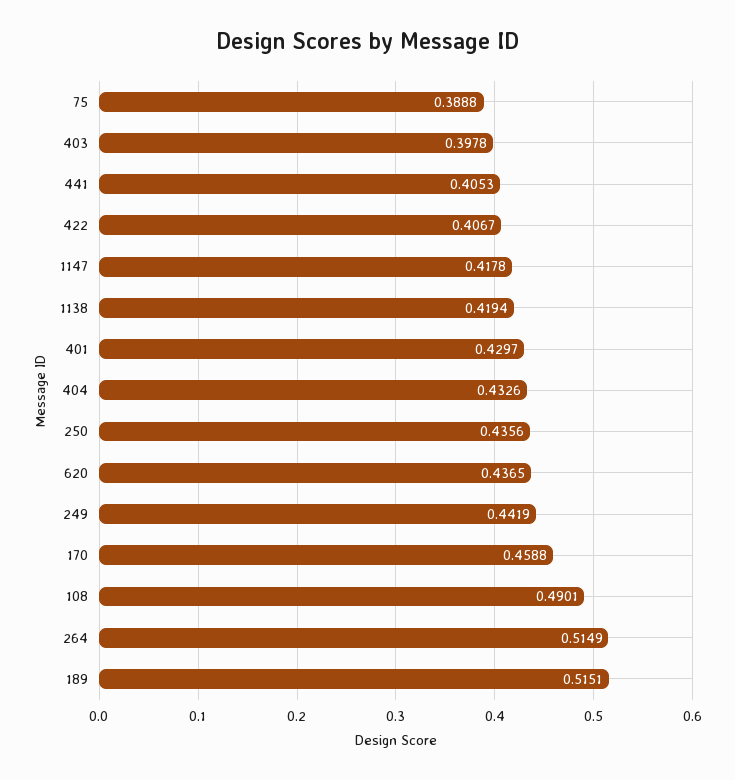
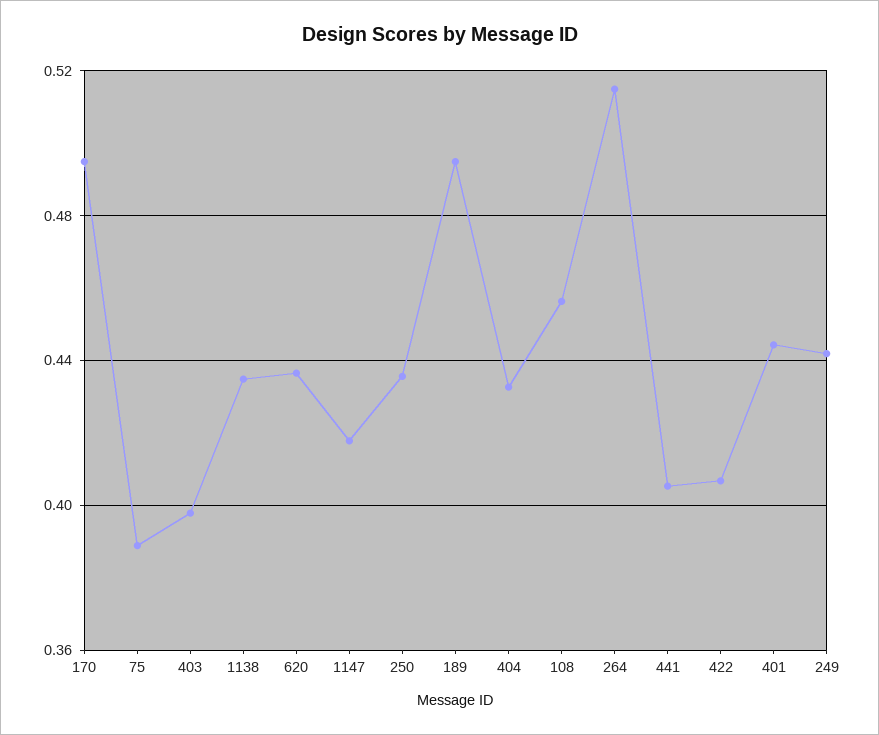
  {
    "75": 0.3888,
    "403": 0.3978,
    "441": 0.4053,
    "422": 0.4067,
    "1147": 0.4178,
-   "1138": 0.4194,
+   "1138": 0.435,
-   "401": 0.4297,
+   "401": 0.445,
    "404": 0.4326,
    "250": 0.4356,
    "620": 0.4365,
    "249": 0.4419,
-   "170": 0.4588,
+   "170": 0.495,
-   "108": 0.4901,
+   "108": 0.455,
    "264": 0.5149,
-   "189": 0.5151
+   "189": 0.495
  }

